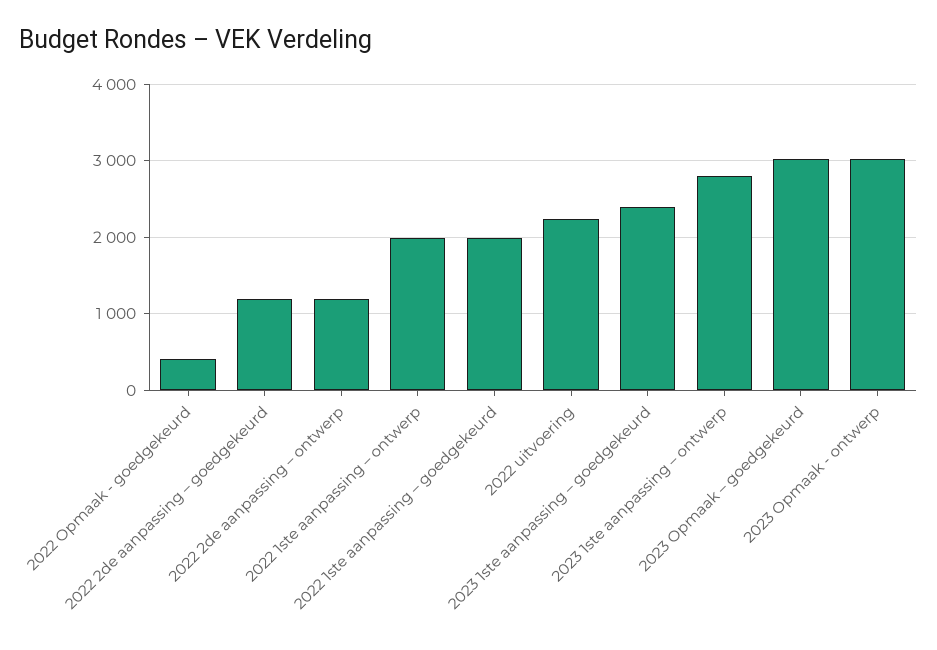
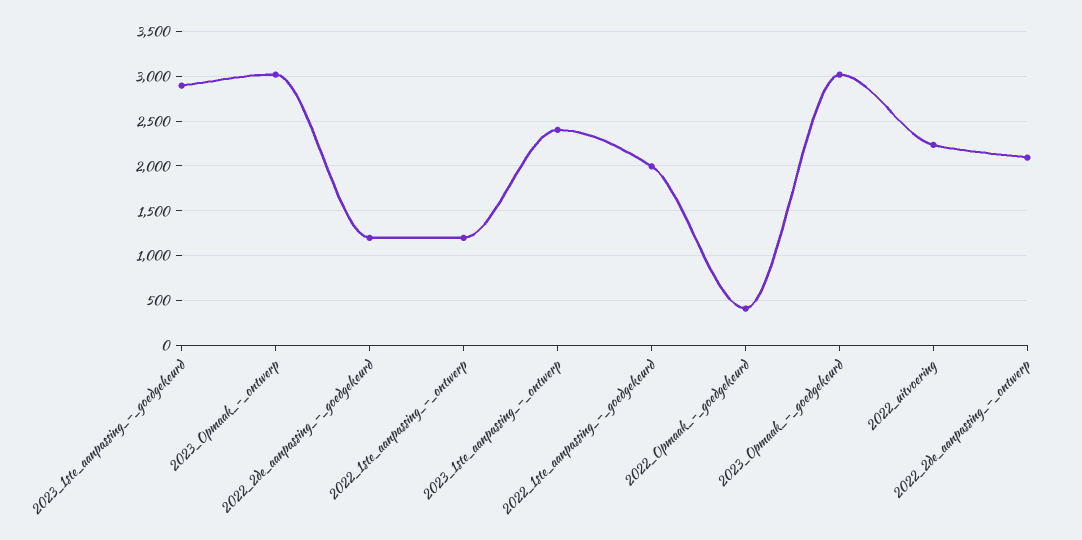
  {
    "2022 Opmaak - goedgekeurd": 400,
    "2022 2de aanpassing – goedgekeurd": 1200,
-   "2022 2de aanpassing – ontwerp": 1200,
+   "2022 2de aanpassing – ontwerp": 2100,
-   "2022 1ste aanpassing – ontwerp": 2000,
+   "2022 1ste aanpassing – ontwerp": 1200,
    "2022 1ste aanpassing – goedgekeurd": 2000,
    "2022 uitvoering": 2200,
-   "2023 1ste aanpassing – goedgekeurd": 2400,
+   "2023 1ste aanpassing – goedgekeurd": 2900,
-   "2023 1ste aanpassing – ontwerp": 2800,
+   "2023 1ste aanpassing – ontwerp": 2400,
    "2023 Opmaak – goedgekeurd": 3000,
    "2023 Opmaak - ontwerp": 3000
  }

